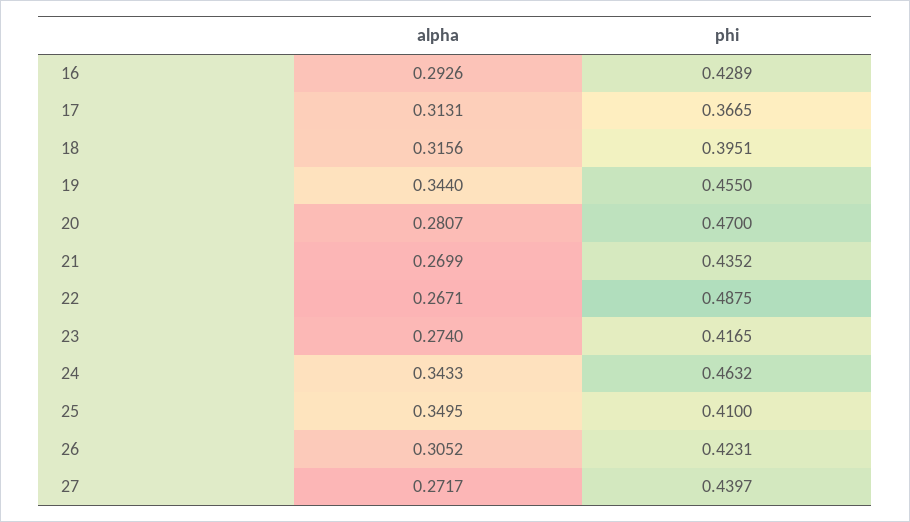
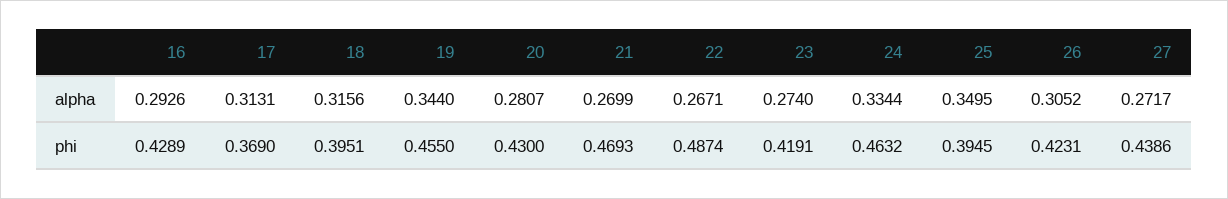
  {
    "alpha": {
      "16": 0.2926,
      "17": 0.3131,
      "18": 0.3156,
      "19": 0.344,
      "20": 0.2807,
      "21": 0.2699,
      "22": 0.2671,
      "23": 0.274,
-     "24": 0.3433,
+     "24": 0.3344,
      "25": 0.3495,
      "26": 0.3052,
      "27": 0.2717
    },
    "phi": {
      "16": 0.4289,
-     "17": 0.3665,
+     "17": 0.369,
      "18": 0.3951,
      "19": 0.455,
-     "20": 0.47,
+     "20": 0.43,
-     "21": 0.4352,
+     "21": 0.4693,
-     "22": 0.4875,
+     "22": 0.4874,
-     "23": 0.4165,
+     "23": 0.4191,
      "24": 0.4632,
-     "25": 0.41,
+     "25": 0.3945,
      "26": 0.4231,
-     "27": 0.4397
+     "27": 0.4386
    }
  }

